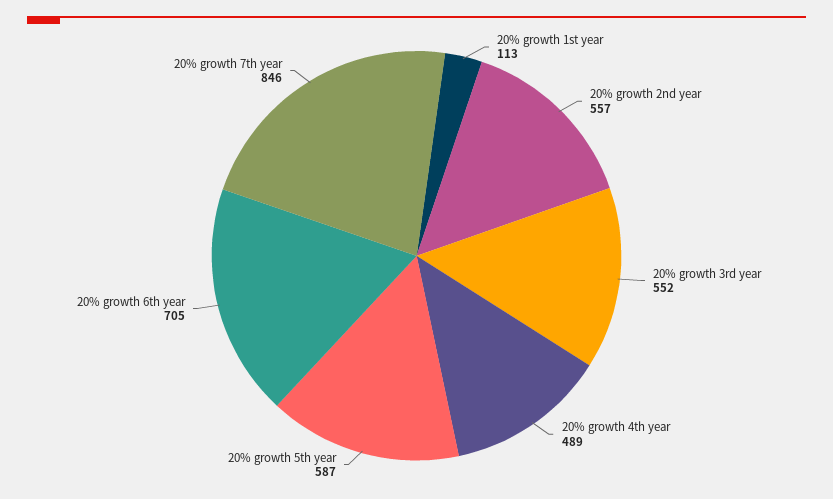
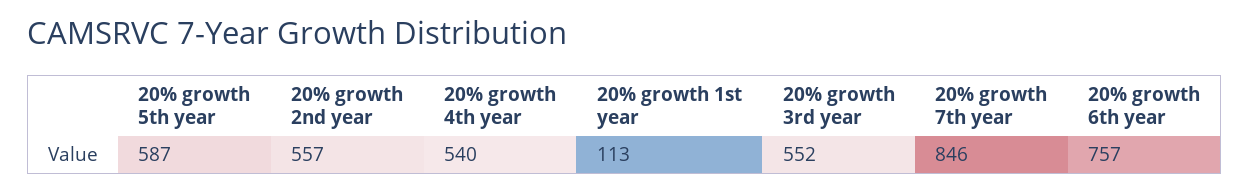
  {
    "20% growth 1st year": 113,
    "20% growth 2nd year": 557,
    "20% growth 3rd year": 552,
-   "20% growth 4th year": 489,
+   "20% growth 4th year": 540,
    "20% growth 5th year": 587,
-   "20% growth 6th year": 705,
+   "20% growth 6th year": 757,
    "20% growth 7th year": 846
  }

